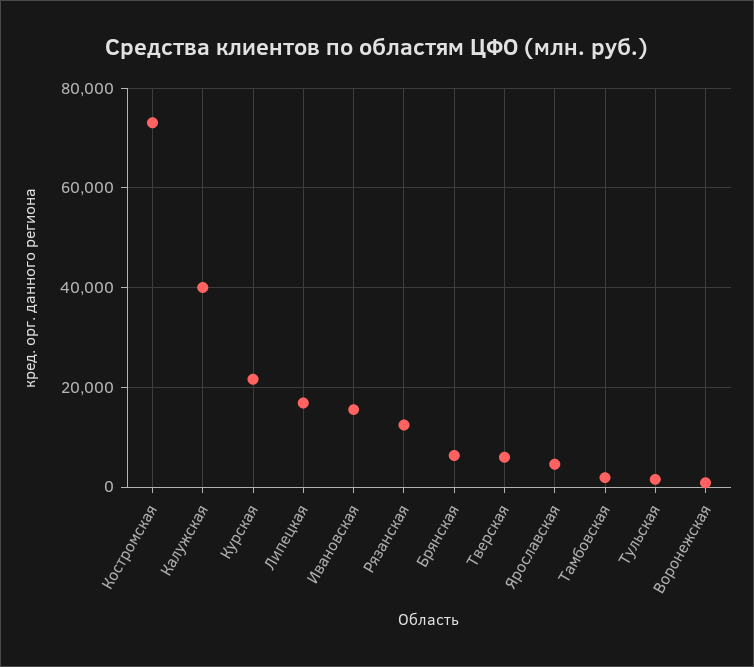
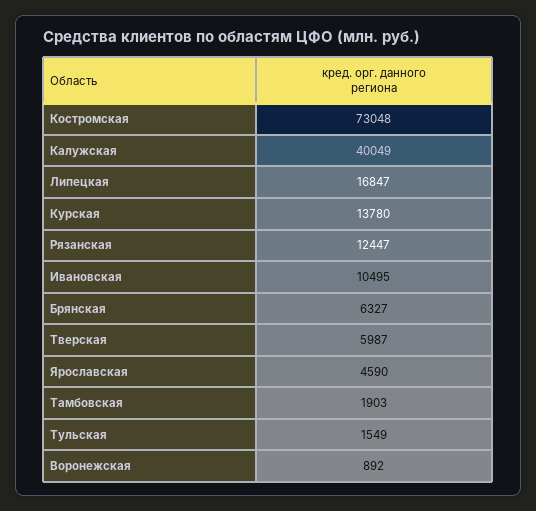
  {
    "Костромская": 73048,
    "Калужская": 40049,
-   "Курская": 22000,
+   "Курская": 13780,
    "Липецкая": 16847,
-   "Ивановская": 16000,
+   "Ивановская": 10495,
    "Рязанская": 12447,
    "Брянская": 6327,
    "Тверская": 5987,
    "Ярославская": 4590,
    "Тамбовская": 1903,
    "Тульская": 1549,
    "Воронежская": 892
  }

